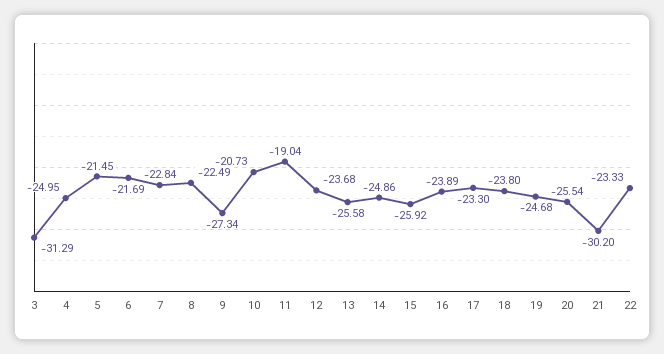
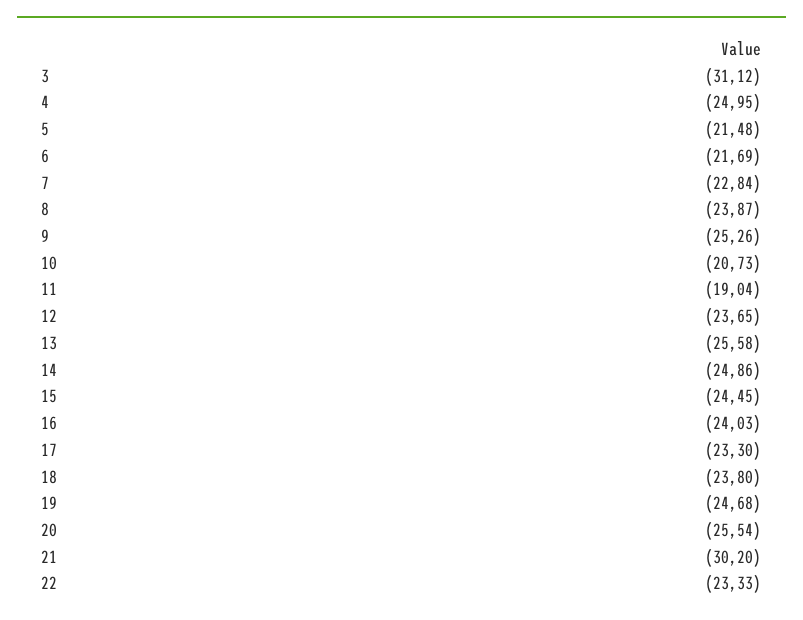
  {
-   "3": -31.29,
+   "3": -31.12,
    "4": -24.95,
-   "5": -21.45,
+   "5": -21.48,
    "6": -21.69,
    "7": -22.84,
-   "8": -22.49,
+   "8": -23.87,
-   "9": -27.34,
+   "9": -25.26,
    "10": -20.73,
    "11": -19.04,
-   "12": -23.68,
+   "12": -23.65,
    "13": -25.58,
    "14": -24.86,
-   "15": -25.92,
+   "15": -24.45,
-   "16": -23.89,
+   "16": -24.03,
    "17": -23.3,
    "18": -23.8,
    "19": -24.68,
    "20": -25.54,
    "21": -30.2,
    "22": -23.33
  }

